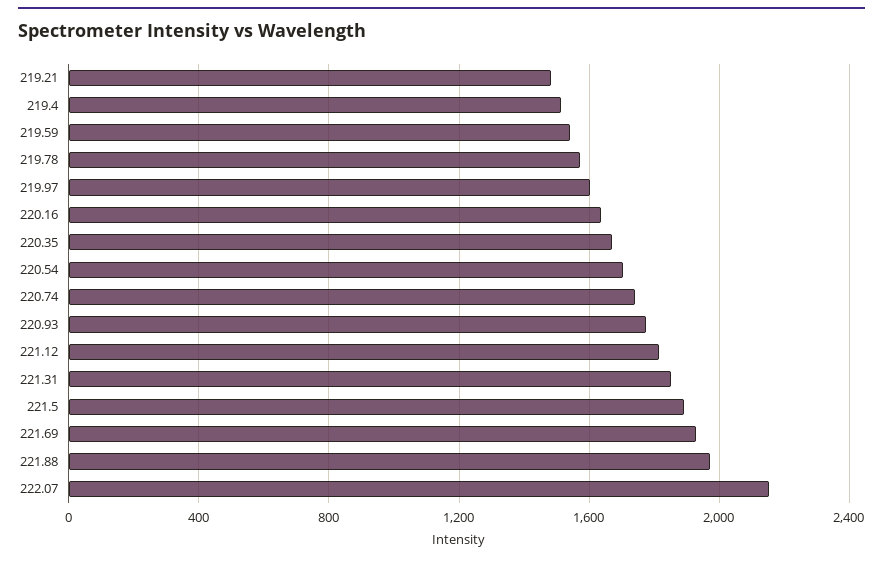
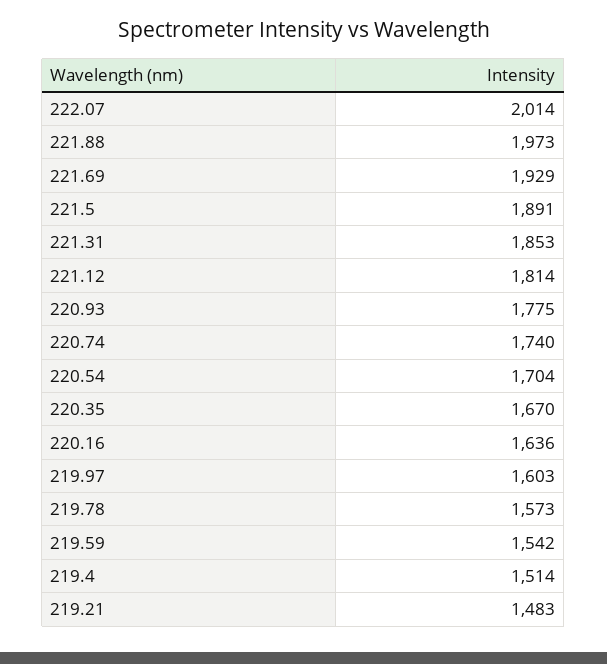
  {
    "219.21": 1483,
    "219.4": 1514,
    "219.59": 1542,
    "219.78": 1573,
    "219.97": 1603,
    "220.16": 1636,
    "220.35": 1670,
    "220.54": 1704,
    "220.74": 1740,
    "220.93": 1775,
    "221.12": 1814,
    "221.31": 1853,
    "221.5": 1891,
    "221.69": 1929,
    "221.88": 1973,
-   "222.07": 2150
+   "222.07": 2014
  }

